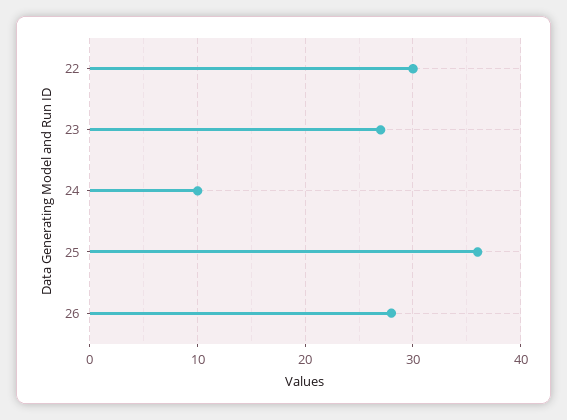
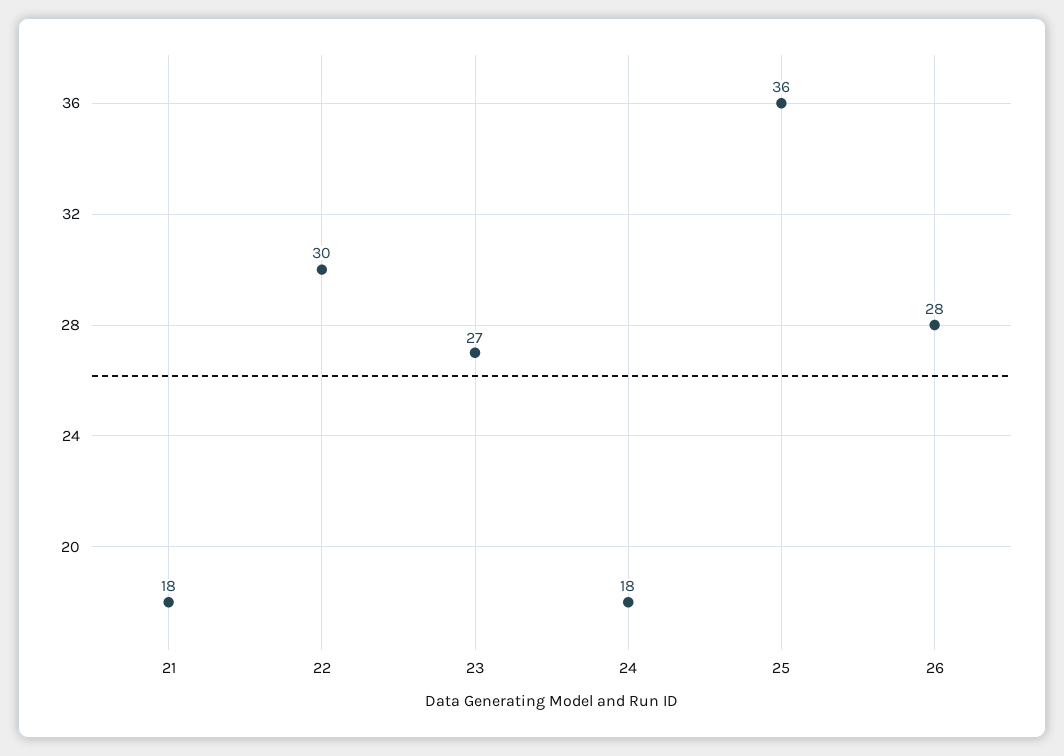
  {
    "22": 30,
    "23": 27,
-   "24": 10,
+   "24": 18,
    "25": 36,
-   "26": 28
+   "26": 28,
+   "21": 18
  }

